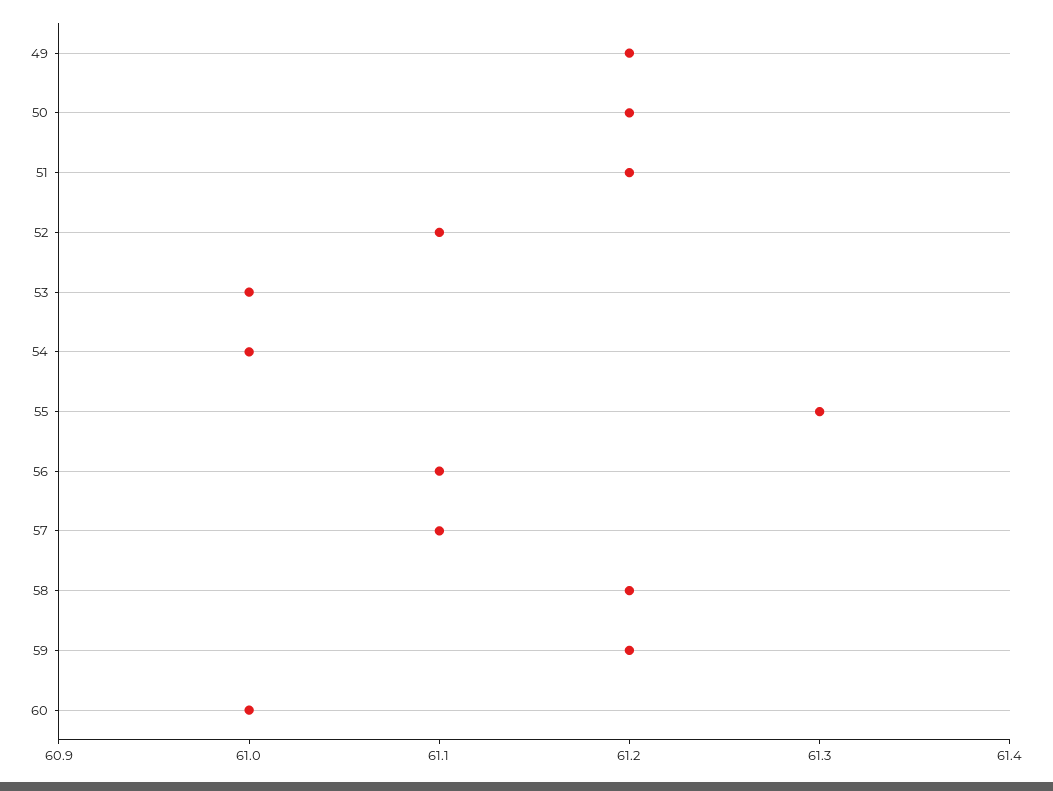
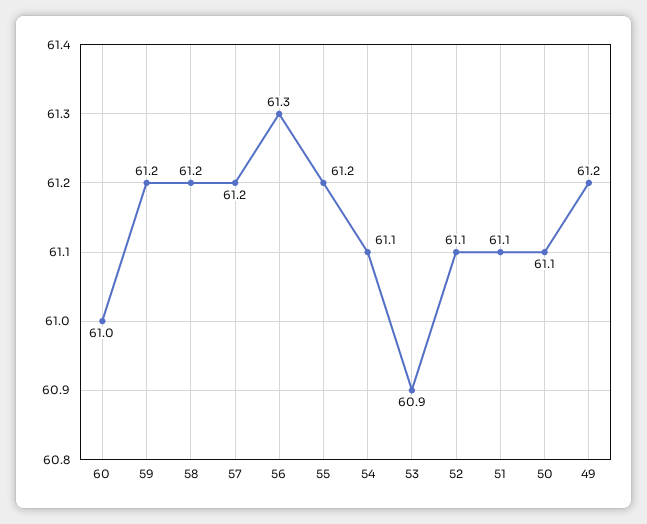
  {
    "49": 61.2,
-   "50": 61.2,
+   "50": 61.1,
-   "51": 61.2,
+   "51": 61.1,
    "52": 61.1,
-   "53": 61,
+   "53": 60.9,
-   "54": 61,
+   "54": 61.1,
-   "55": 61.3,
+   "55": 61.2,
-   "56": 61.1,
+   "56": 61.3,
-   "57": 61.1,
+   "57": 61.2,
    "58": 61.2,
    "59": 61.2,
    "60": 61
  }

